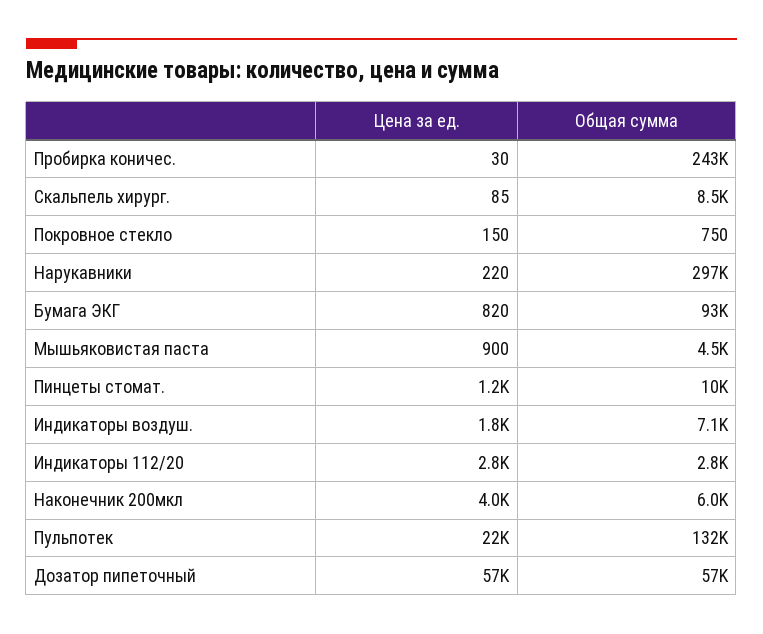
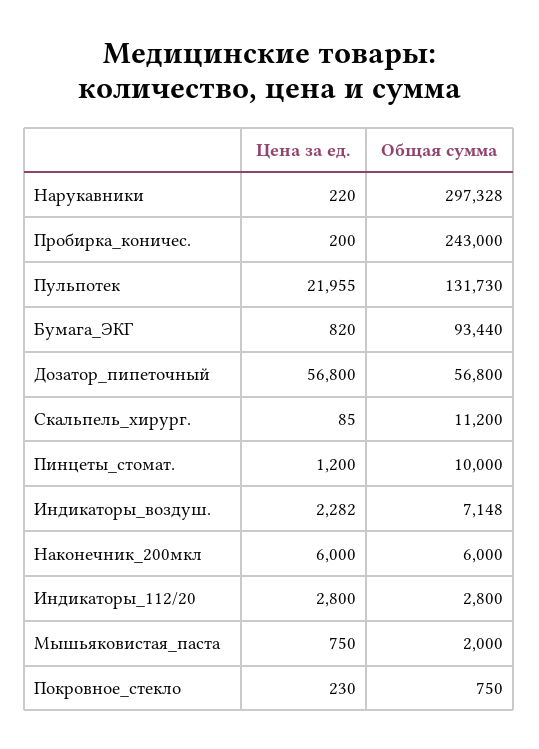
  {
    "Цена за ед.": {
-     "Пробирка коничес.": 30,
+     "Пробирка коничес.": 200,
      "Скальпель хирург.": 85,
-     "Покровное стекло": 150,
+     "Покровное стекло": 230,
      "Нарукавники": 220,
      "Бумага ЭКГ": 820,
-     "Мышьяковистая паста": 900,
+     "Мышьяковистая паста": 750,
      "Пинцеты стомат.": 1200,
-     "Индикаторы воздуш.": 1800,
+     "Индикаторы воздуш.": 2282,
      "Индикаторы 112/20": 2800,
-     "Наконечник 200мкл": 4000,
+     "Наконечник 200мкл": 6000,
      "Пульпотек": 21955,
      "Дозатор пипеточный": 56800
    },
    "Общая сумма": {
      "Пробирка коничес.": 243000,
-     "Скальпель хирург.": 8500,
+     "Скальпель хирург.": 11200,
      "Покровное стекло": 750,
      "Нарукавники": 297328,
      "Бумага ЭКГ": 93440,
-     "Мышьяковистая паста": 4500,
+     "Мышьяковистая паста": 2000,
      "Пинцеты стомат.": 10000,
      "Индикаторы воздуш.": 7148,
      "Индикаторы 112/20": 2800,
      "Наконечник 200мкл": 6000,
      "Пульпотек": 131730,
      "Дозатор пипеточный": 56800
    }
  }

